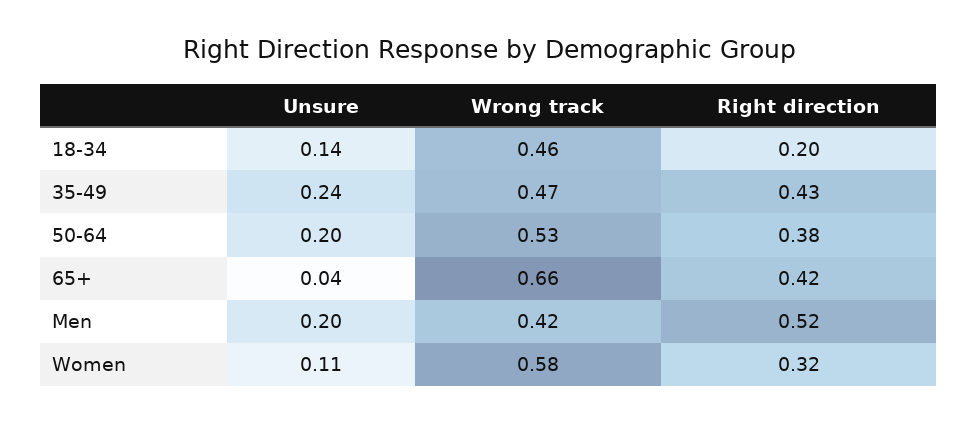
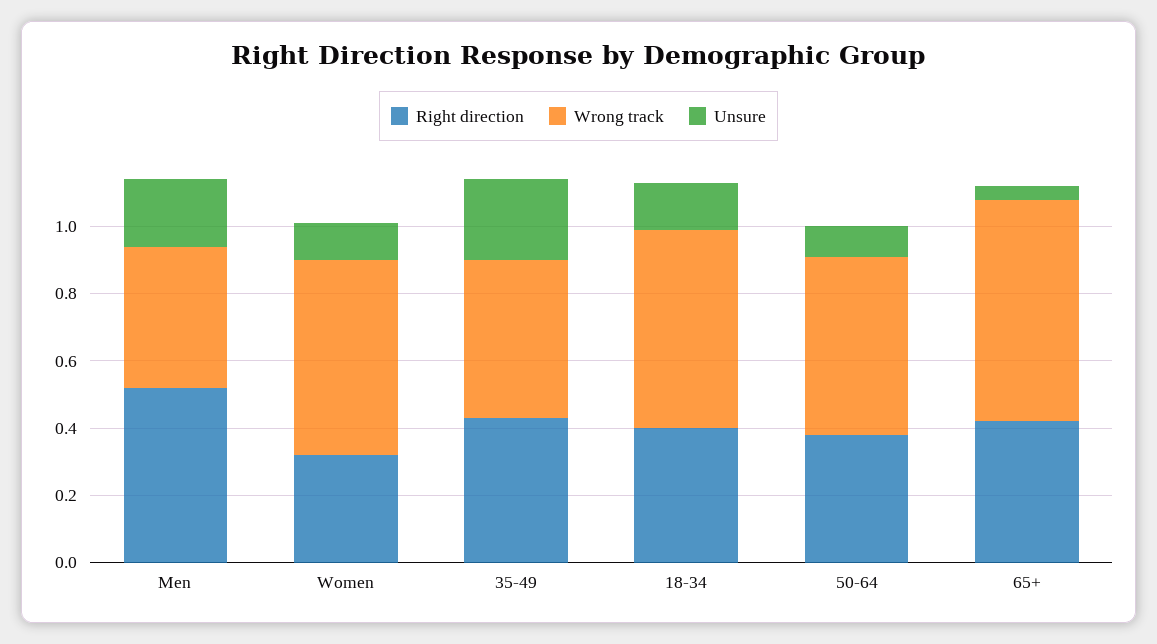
  {
    "Unsure": {
      "18-34": 0.14,
      "35-49": 0.24,
-     "50-64": 0.2,
+     "50-64": 0.1,
      "65+": 0.04,
      "Men": 0.2,
      "Women": 0.11
    },
    "Wrong track": {
-     "18-34": 0.46,
+     "18-34": 0.6,
      "35-49": 0.47,
      "50-64": 0.53,
      "65+": 0.66,
      "Men": 0.42,
      "Women": 0.58
    },
    "Right direction": {
-     "18-34": 0.2,
+     "18-34": 0.4,
      "35-49": 0.43,
      "50-64": 0.38,
      "65+": 0.42,
      "Men": 0.52,
      "Women": 0.32
    }
  }

